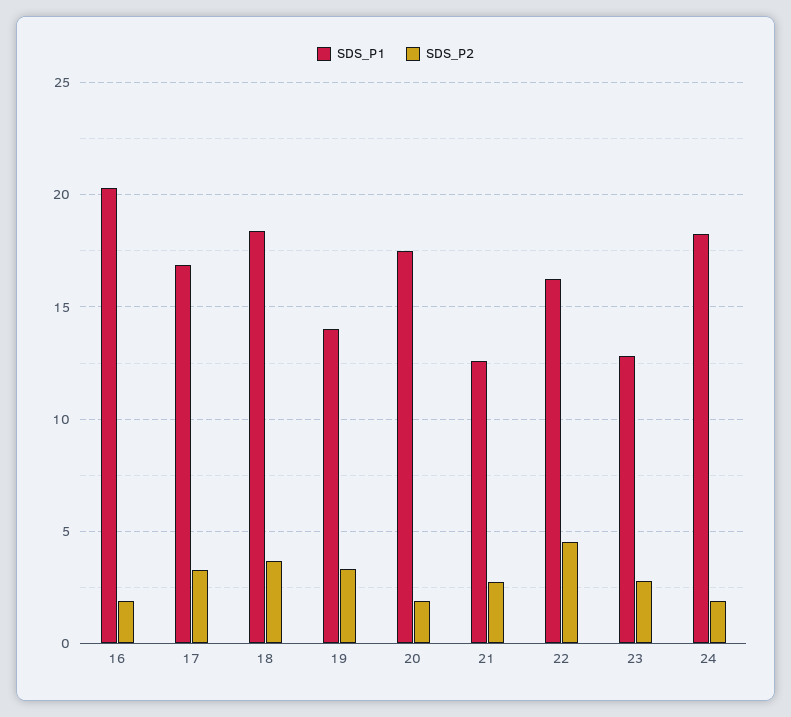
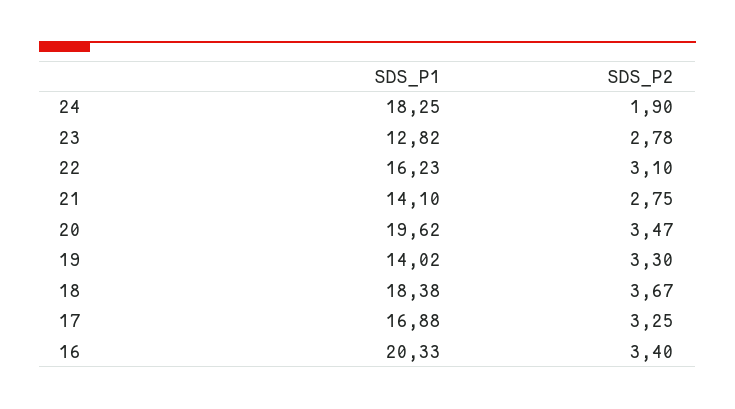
  {
    "SDS_P1": {
      "16": 20.33,
      "17": 16.88,
      "18": 18.38,
      "19": 14.02,
-     "20": 17.5,
+     "20": 19.62,
-     "21": 12.5,
+     "21": 14.1,
      "22": 16.23,
      "23": 12.82,
      "24": 18.25
    },
    "SDS_P2": {
-     "16": 2,
+     "16": 3.4,
      "17": 3.25,
      "18": 3.67,
      "19": 3.3,
-     "20": 2,
+     "20": 3.47,
      "21": 2.75,
-     "22": 4.5,
+     "22": 3.1,
      "23": 2.78,
      "24": 1.9
    }
  }

